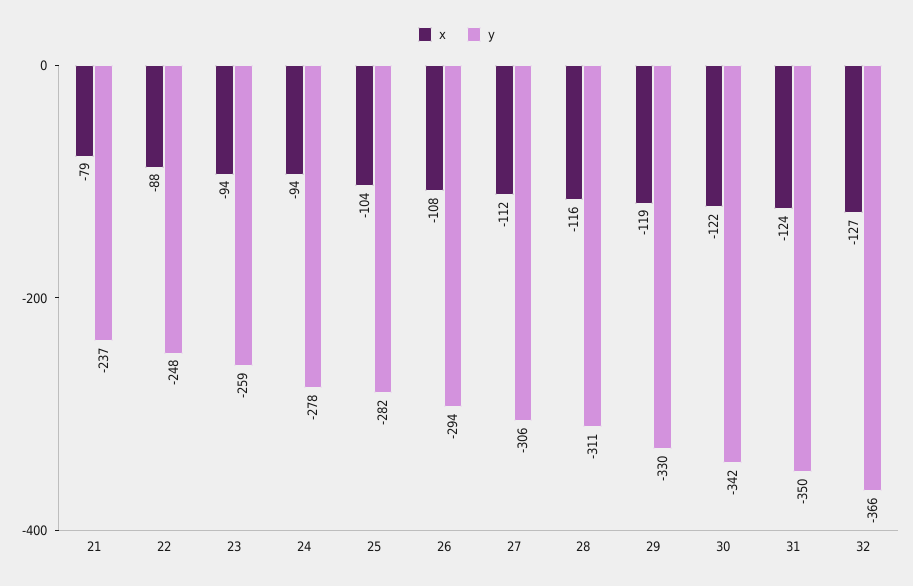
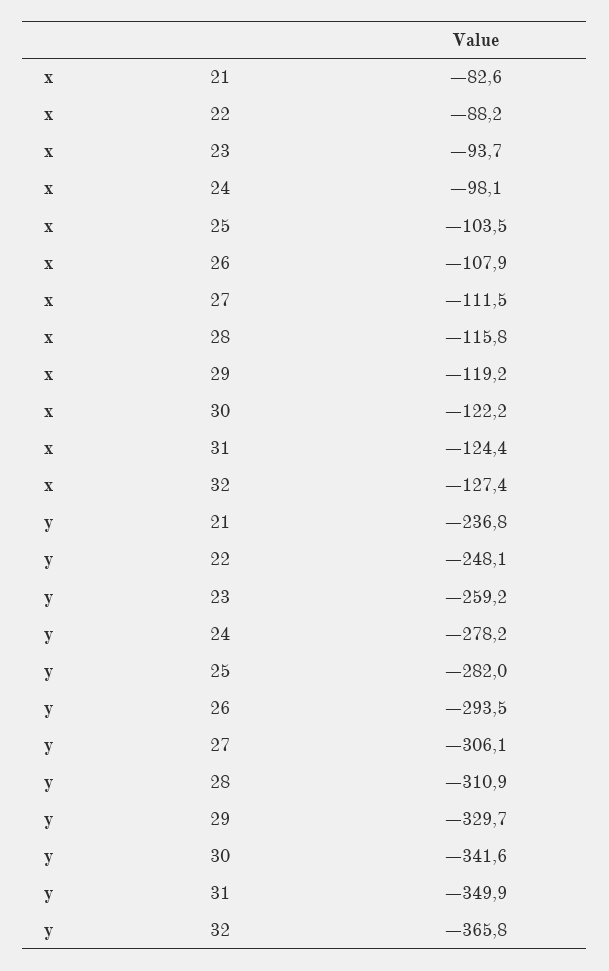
  {
    "x": {
-     "21": -79,
+     "21": -82.6,
      "22": -88.2,
      "23": -93.7,
-     "24": -94,
+     "24": -98.1,
      "25": -103.5,
      "26": -107.9,
      "27": -111.5,
      "28": -115.8,
      "29": -119.2,
      "30": -122.2,
      "31": -124.4,
      "32": -127.4
    },
    "y": {
      "21": -236.8,
      "22": -248.1,
      "23": -259.2,
      "24": -278.2,
      "25": -282,
      "26": -293.5,
      "27": -306.1,
      "28": -310.9,
      "29": -329.7,
      "30": -341.6,
      "31": -349.9,
      "32": -365.8
    }
  }

